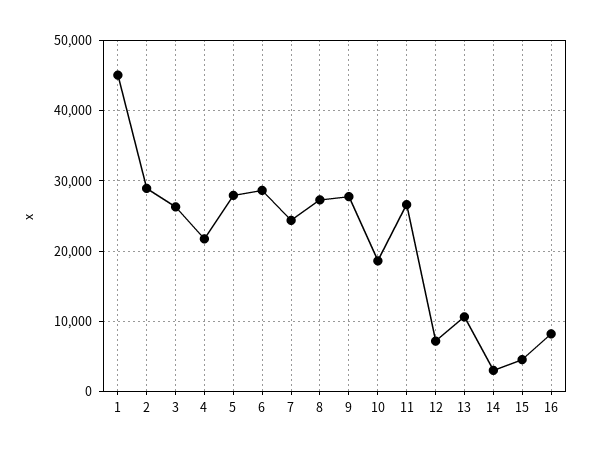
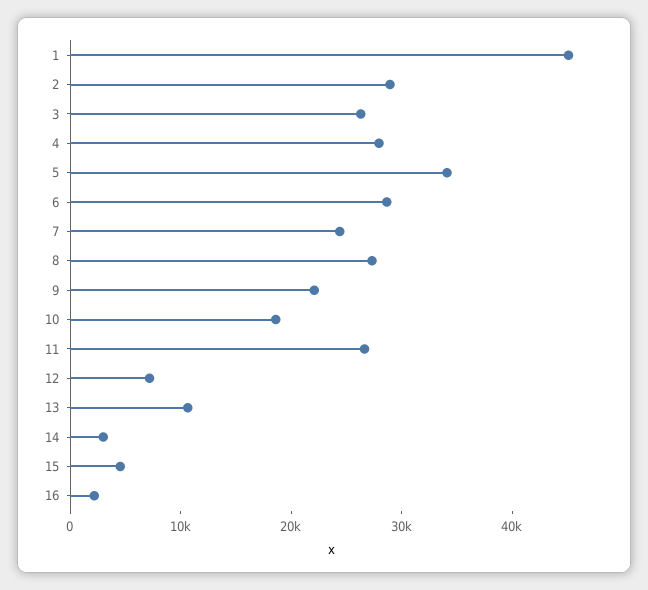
  {
    "1": 45000,
    "2": 29000,
    "3": 26000,
-   "4": 22000,
+   "4": 28000,
-   "5": 28000,
+   "5": 34000,
    "6": 29000,
    "7": 24000,
    "8": 27000,
-   "9": 28000,
+   "9": 22000,
    "10": 19000,
    "11": 27000,
    "12": 7000,
    "13": 11000,
    "14": 3000,
    "15": 5000,
-   "16": 8000
+   "16": 2000
  }

